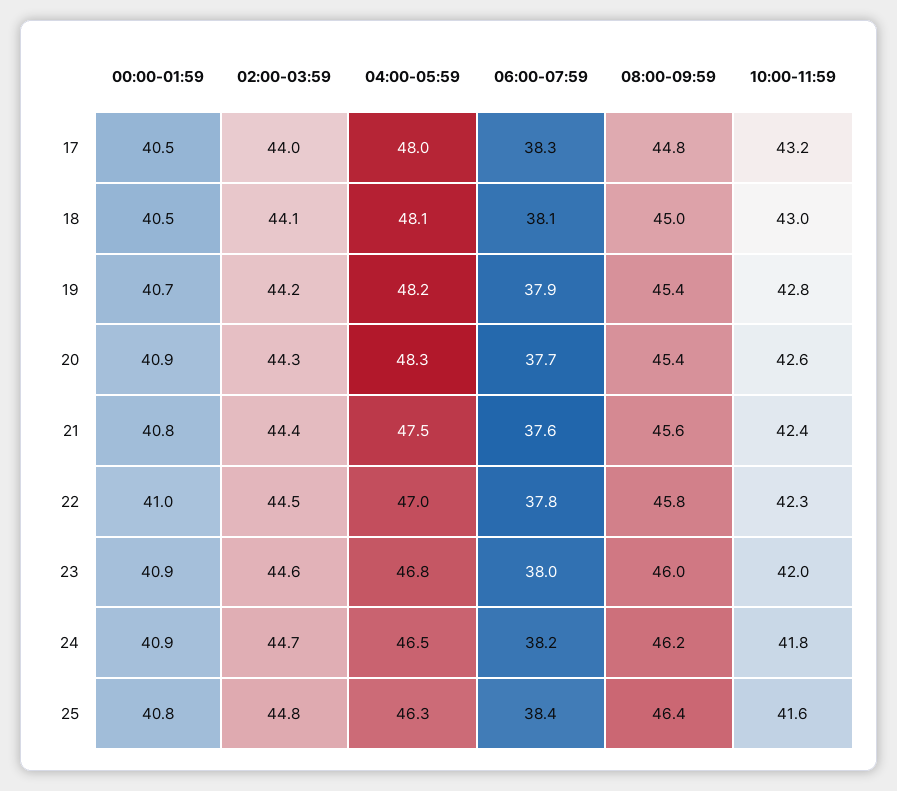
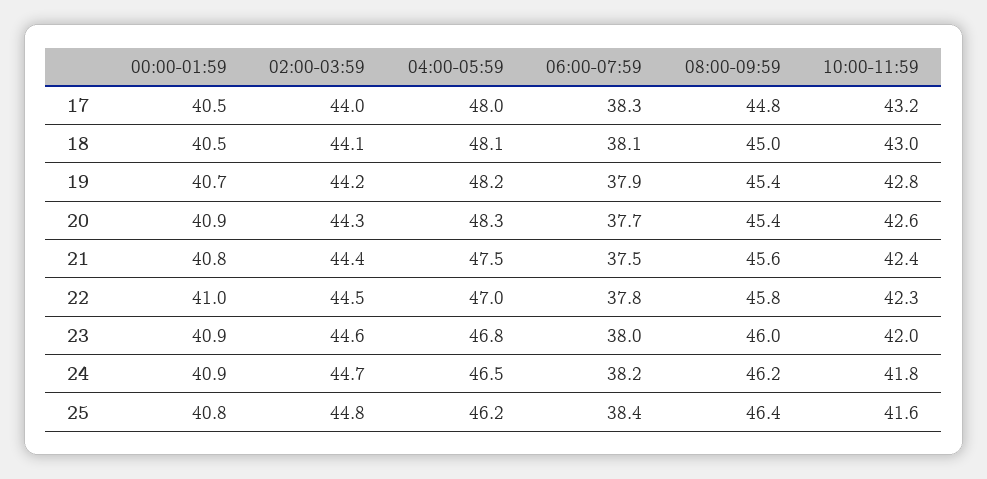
  {
    "00:00-01:59": {
      "17": 40.5,
      "18": 40.5,
      "19": 40.7,
      "20": 40.9,
      "21": 40.8,
      "22": 41,
      "23": 40.9,
      "24": 40.9,
      "25": 40.8
    },
    "02:00-03:59": {
      "17": 44,
      "18": 44.1,
      "19": 44.2,
      "20": 44.3,
      "21": 44.4,
      "22": 44.5,
      "23": 44.6,
      "24": 44.7,
      "25": 44.8
    },
    "04:00-05:59": {
      "17": 48,
      "18": 48.1,
      "19": 48.2,
      "20": 48.3,
      "21": 47.5,
      "22": 47,
      "23": 46.8,
      "24": 46.5,
-     "25": 46.3
+     "25": 46.2
    },
    "06:00-07:59": {
      "17": 38.3,
      "18": 38.1,
      "19": 37.9,
      "20": 37.7,
-     "21": 37.6,
+     "21": 37.5,
      "22": 37.8,
      "23": 38,
      "24": 38.2,
      "25": 38.4
    },
    "08:00-09:59": {
      "17": 44.8,
      "18": 45,
      "19": 45.4,
      "20": 45.4,
      "21": 45.6,
      "22": 45.8,
      "23": 46,
      "24": 46.2,
      "25": 46.4
    },
    "10:00-11:59": {
      "17": 43.2,
      "18": 43,
      "19": 42.8,
      "20": 42.6,
      "21": 42.4,
      "22": 42.3,
      "23": 42,
      "24": 41.8,
      "25": 41.6
    }
  }

